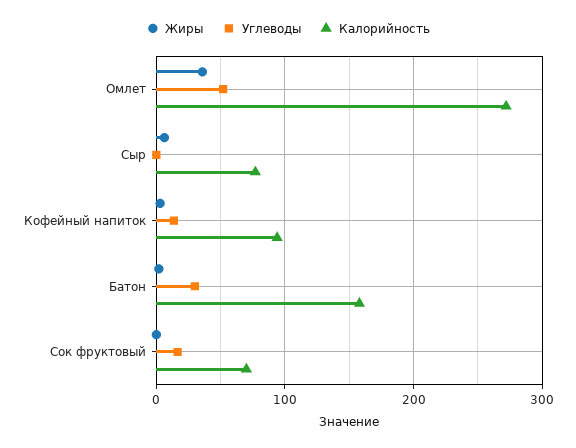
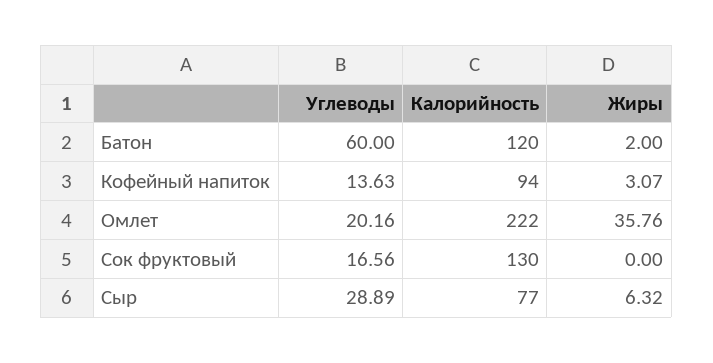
  {
    "Жиры": {
      "Омлет": 35.76,
      "Сыр": 6.32,
      "Кофейный напиток": 3.07,
      "Батон": 2,
      "Сок фруктовый": 0
    },
    "Углеводы": {
-     "Омлет": 50,
+     "Омлет": 20.16,
-     "Сыр": 0,
+     "Сыр": 28.89,
      "Кофейный напиток": 13.63,
-     "Батон": 30,
+     "Батон": 60,
      "Сок фруктовый": 16.56
    },
    "Калорийность": {
-     "Омлет": 270,
+     "Омлет": 222,
      "Сыр": 77,
      "Кофейный напиток": 94,
-     "Батон": 160,
+     "Батон": 120,
-     "Сок фруктовый": 70
+     "Сок фруктовый": 130
    }
  }

